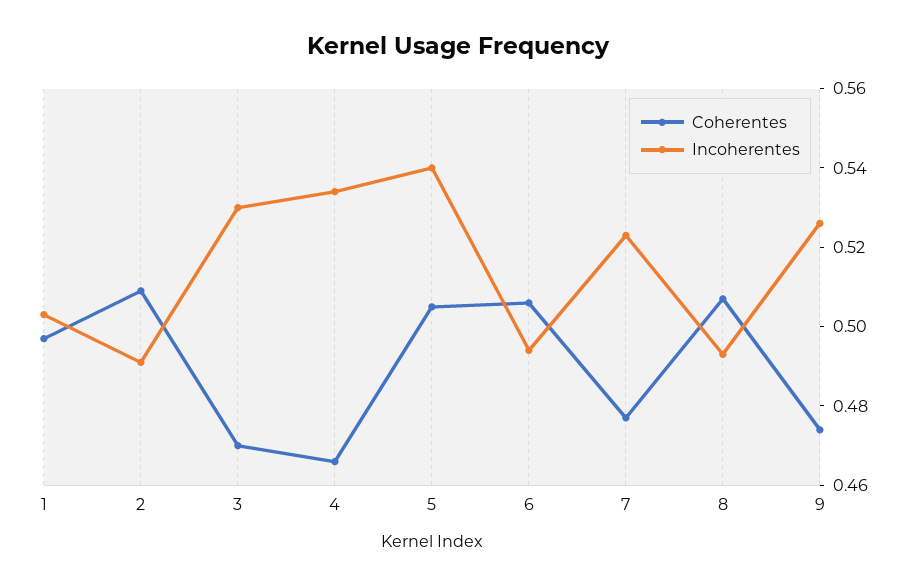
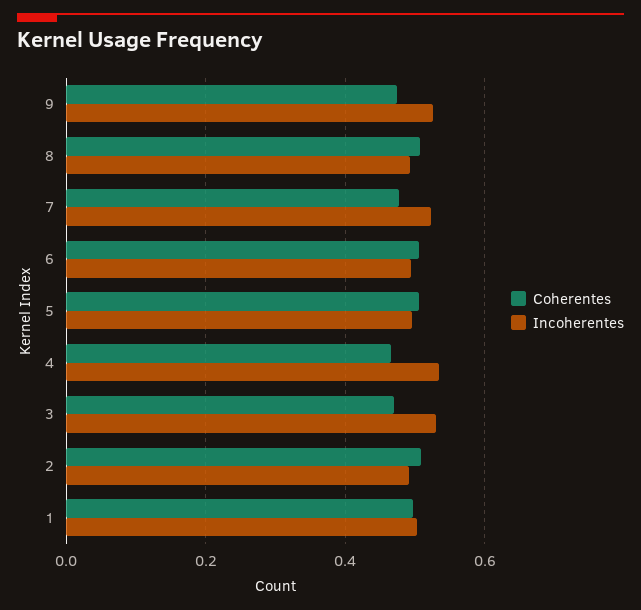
  {
    "Coherentes": {
      "1": 0.495,
      "2": 0.51,
      "3": 0.47,
      "4": 0.465,
      "5": 0.505,
      "6": 0.505,
      "7": 0.475,
      "8": 0.505,
      "9": 0.475
    },
    "Incoherentes": {
      "1": 0.505,
      "2": 0.49,
      "3": 0.53,
      "4": 0.535,
-     "5": 0.54,
+     "5": 0.5,
      "6": 0.495,
      "7": 0.525,
      "8": 0.495,
      "9": 0.525
    }
  }

